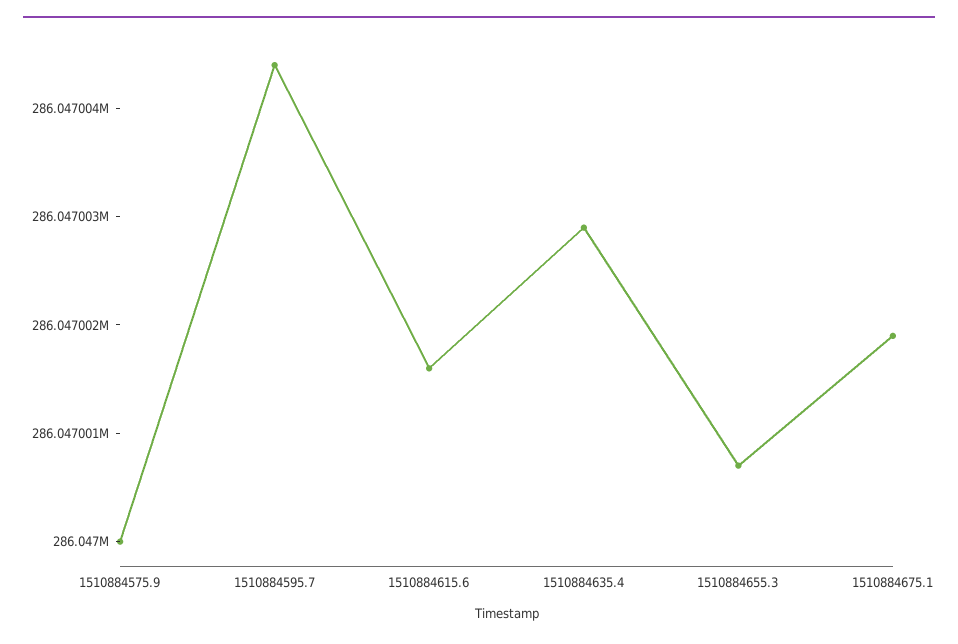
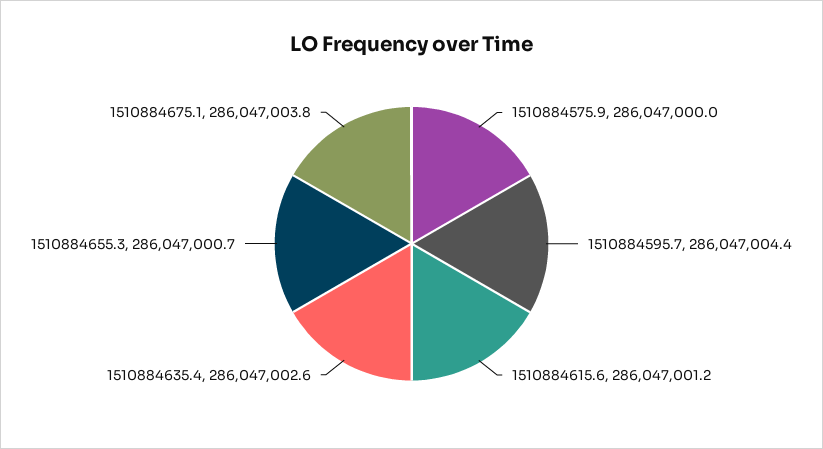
  {
    "1510884575.9": 286047000,
    "1510884595.7": 286047004.4,
-   "1510884615.6": 286047001.6,
+   "1510884615.6": 286047001.2,
-   "1510884635.4": 286047002.9,
+   "1510884635.4": 286047002.6,
    "1510884655.3": 286047000.7,
-   "1510884675.1": 286047001.9
+   "1510884675.1": 286047003.8
  }

